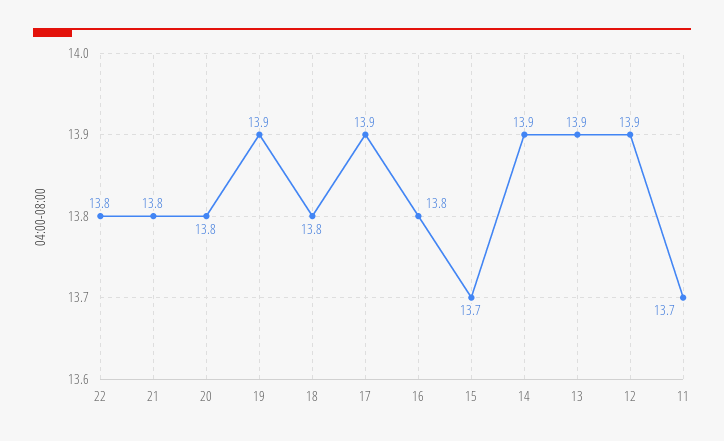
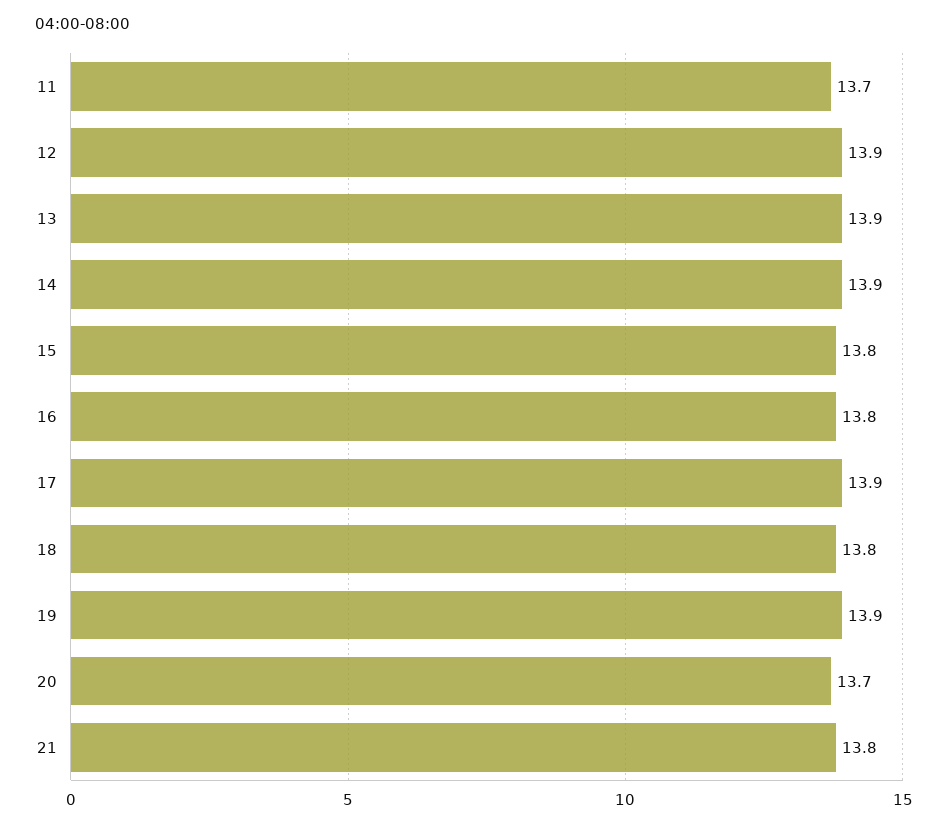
  {
-   "22": 13.8,
    "21": 13.8,
-   "20": 13.8,
+   "20": 13.7,
    "19": 13.9,
    "18": 13.8,
    "17": 13.9,
    "16": 13.8,
-   "15": 13.7,
+   "15": 13.8,
    "14": 13.9,
    "13": 13.9,
    "12": 13.9,
    "11": 13.7
  }

